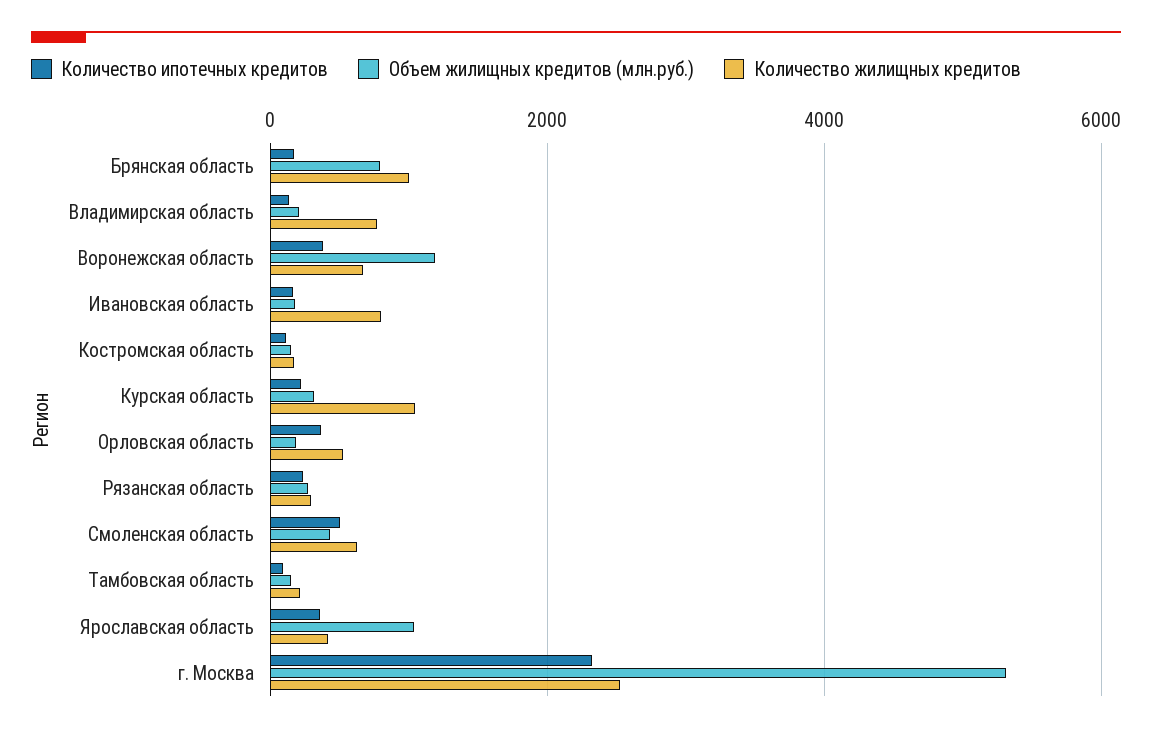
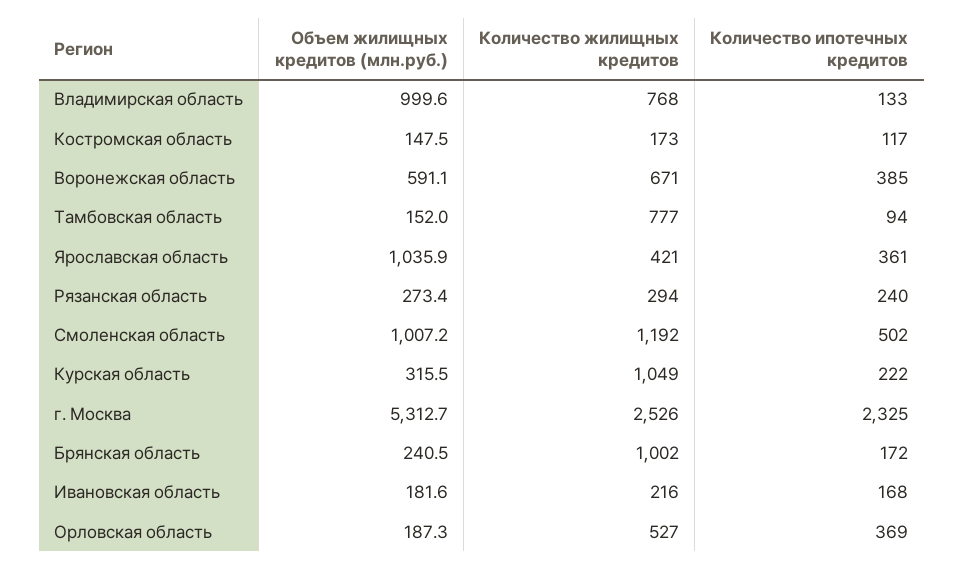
  {
    "Количество ипотечных кредитов": {
      "Брянская область": 172,
      "Владимирская область": 133,
      "Воронежская область": 385,
      "Ивановская область": 168,
      "Костромская область": 117,
      "Курская область": 222,
      "Орловская область": 369,
      "Рязанская область": 240,
      "Смоленская область": 502,
      "Тамбовская область": 94,
      "Ярославская область": 361,
      "г. Москва": 2325
    },
    "Объем жилищных кредитов (млн.руб.)": {
-     "Брянская область": 800,
+     "Брянская область": 240.5,
-     "Владимирская область": 200,
+     "Владимирская область": 999.6,
-     "Воронежская область": 1200,
+     "Воронежская область": 591.1,
      "Ивановская область": 181.6,
      "Костромская область": 147.5,
      "Курская область": 315.5,
      "Орловская область": 187.3,
      "Рязанская область": 273.4,
-     "Смоленская область": 400,
+     "Смоленская область": 1007.2,
      "Тамбовская область": 152,
      "Ярославская область": 1035.9,
      "г. Москва": 5312.7
    },
    "Количество жилищных кредитов": {
      "Брянская область": 1002,
      "Владимирская область": 768,
      "Воронежская область": 671,
-     "Ивановская область": 800,
+     "Ивановская область": 216,
      "Костромская область": 173,
      "Курская область": 1049,
      "Орловская область": 527,
      "Рязанская область": 294,
-     "Смоленская область": 600,
+     "Смоленская область": 1192,
-     "Тамбовская область": 200,
+     "Тамбовская область": 777,
      "Ярославская область": 421,
      "г. Москва": 2526
    }
  }

